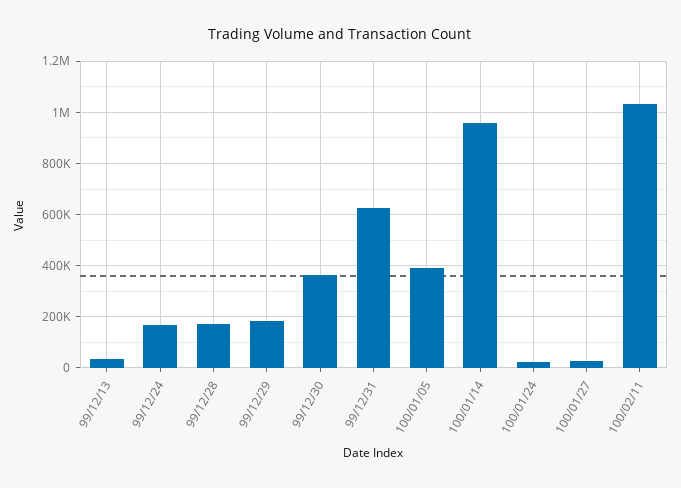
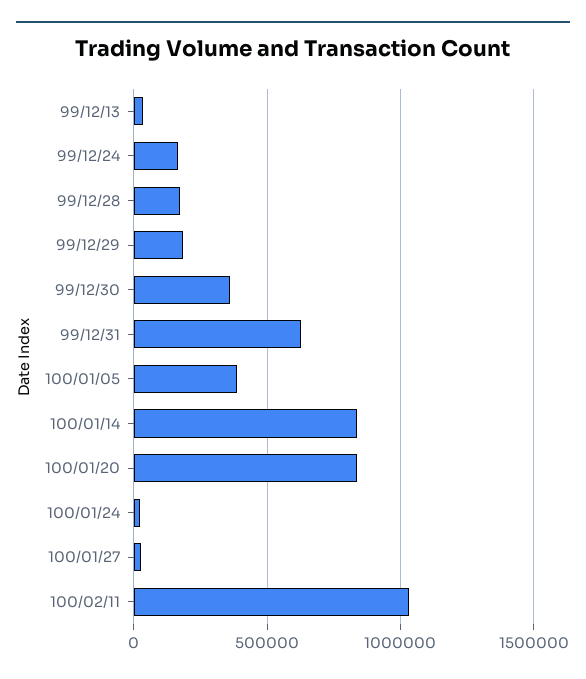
  {
    "99/12/13": 25000,
    "99/12/24": 175000,
    "99/12/28": 175000,
    "99/12/29": 175000,
    "99/12/30": 350000,
    "99/12/31": 625000,
    "100/01/05": 400000,
-   "100/01/14": 950000,
+   "100/01/14": 850000,
    "100/01/24": 25000,
    "100/01/27": 25000,
-   "100/02/11": 1025000
+   "100/02/11": 1025000,
+   "100/01/20": 850000
  }

